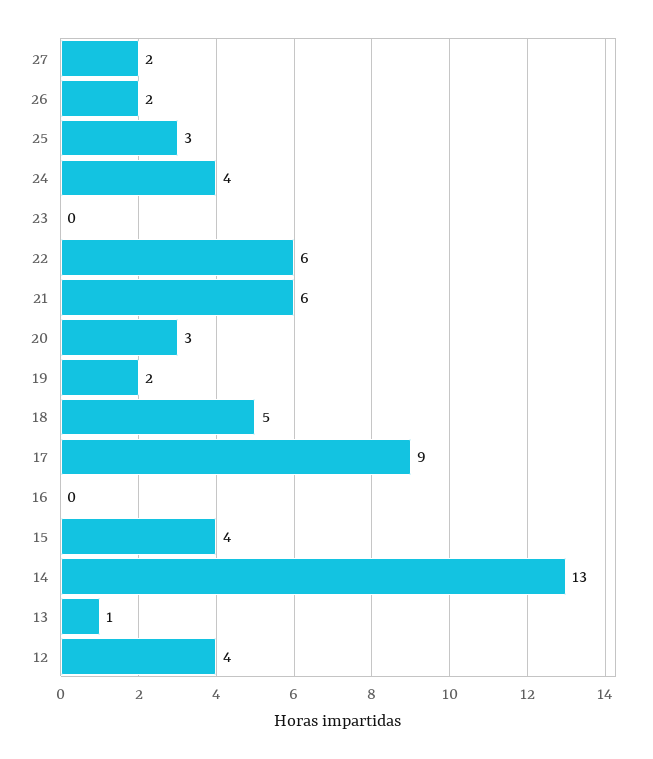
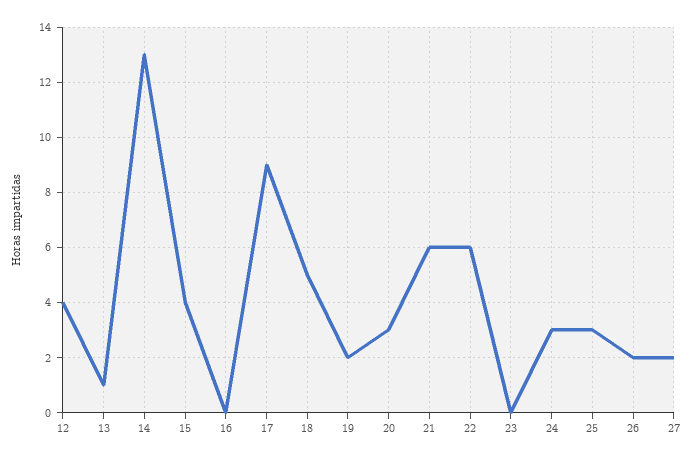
  {
    "27": 2,
    "26": 2,
    "25": 3,
-   "24": 4,
+   "24": 3,
    "23": 0,
    "22": 6,
    "21": 6,
    "20": 3,
    "19": 2,
    "18": 5,
    "17": 9,
    "16": 0,
    "15": 4,
    "14": 13,
    "13": 1,
    "12": 4
  }

